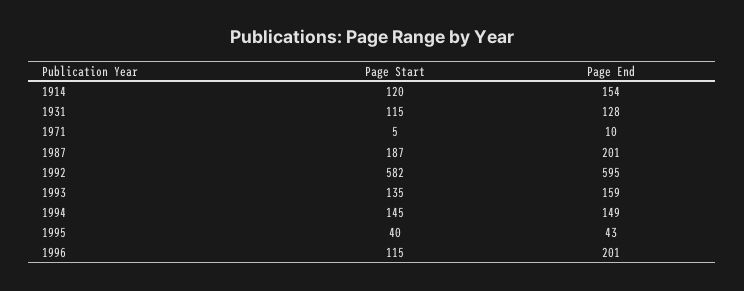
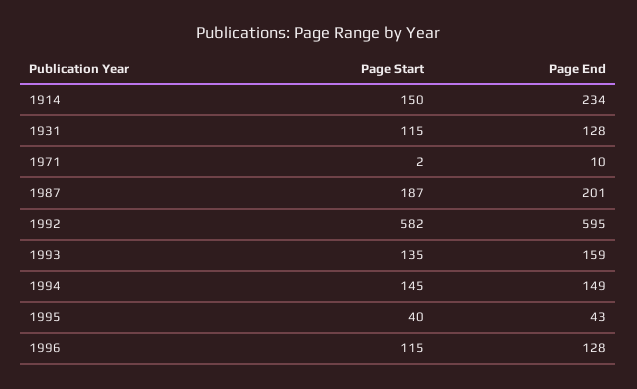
  {
    "Page Start": {
-     "1914": 120,
+     "1914": 150,
      "1931": 115,
-     "1971": 5,
+     "1971": 2,
      "1987": 187,
      "1992": 582,
      "1993": 135,
      "1994": 145,
      "1995": 40,
      "1996": 115
    },
    "Page End": {
-     "1914": 154,
+     "1914": 234,
      "1931": 128,
      "1971": 10,
      "1987": 201,
      "1992": 595,
      "1993": 159,
      "1994": 149,
      "1995": 43,
-     "1996": 201
+     "1996": 128
    }
  }

